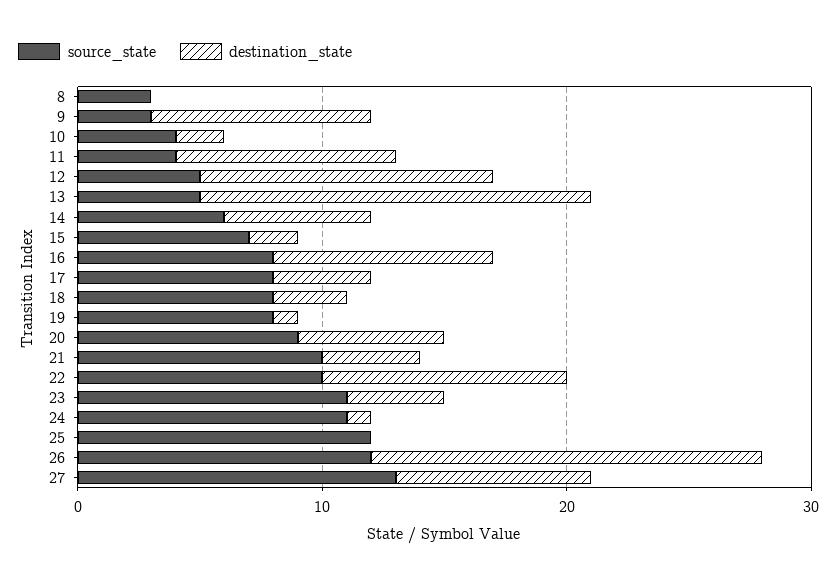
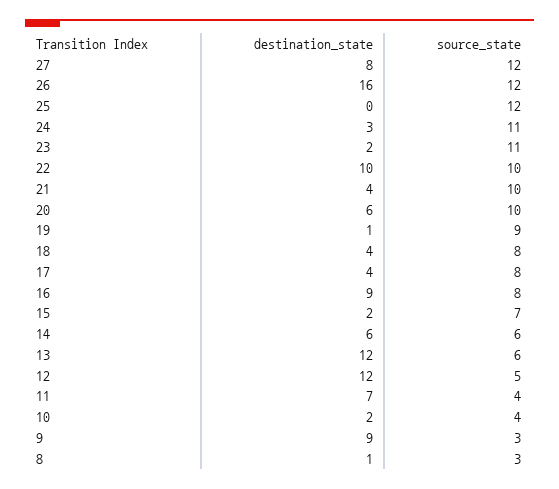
  {
    "source_state": {
      "8": 3,
      "9": 3,
      "10": 4,
      "11": 4,
      "12": 5,
-     "13": 5,
+     "13": 6,
      "14": 6,
      "15": 7,
      "16": 8,
      "17": 8,
      "18": 8,
-     "19": 8,
+     "19": 9,
-     "20": 9,
+     "20": 10,
      "21": 10,
      "22": 10,
      "23": 11,
      "24": 11,
      "25": 12,
      "26": 12,
-     "27": 13
+     "27": 12
    },
    "destination_state": {
-     "8": 0,
+     "8": 1,
      "9": 9,
      "10": 2,
-     "11": 9,
+     "11": 7,
      "12": 12,
-     "13": 16,
+     "13": 12,
      "14": 6,
      "15": 2,
      "16": 9,
      "17": 4,
-     "18": 3,
+     "18": 4,
      "19": 1,
      "20": 6,
      "21": 4,
      "22": 10,
-     "23": 4,
+     "23": 2,
-     "24": 1,
+     "24": 3,
      "25": 0,
      "26": 16,
      "27": 8
    }
  }

